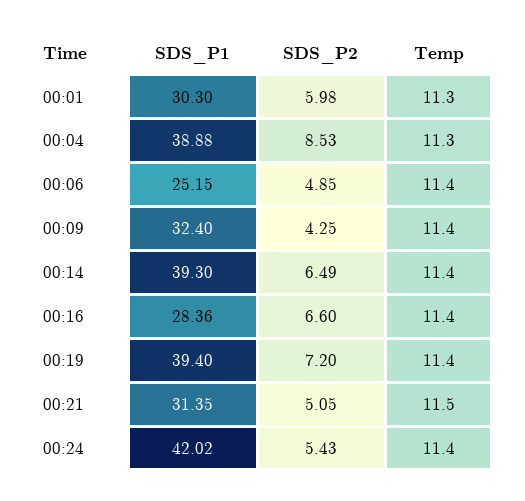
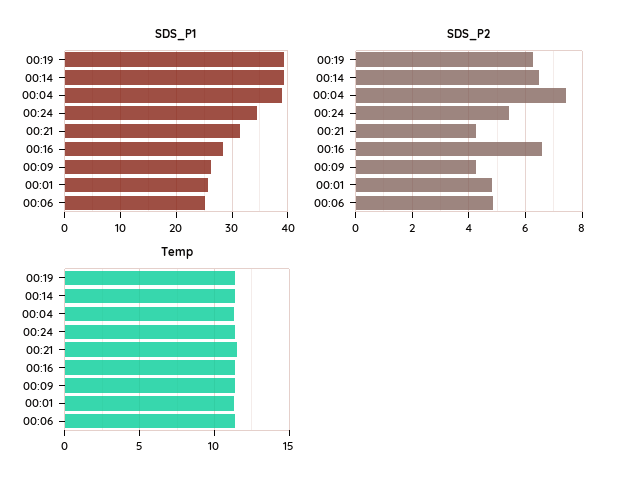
  {
    "SDS_P1": {
-     "00:01": 30.3,
+     "00:01": 26,
      "00:04": 38.88,
      "00:06": 25.15,
-     "00:09": 32.4,
+     "00:09": 26,
      "00:14": 39.3,
      "00:16": 28.36,
      "00:19": 39.4,
      "00:21": 31.35,
-     "00:24": 42.02
+     "00:24": 34
    },
    "SDS_P2": {
-     "00:01": 5.98,
+     "00:01": 4.75,
-     "00:04": 8.53,
+     "00:04": 7.5,
      "00:06": 4.85,
      "00:09": 4.25,
      "00:14": 6.49,
      "00:16": 6.6,
-     "00:19": 7.2,
+     "00:19": 6.25,
-     "00:21": 5.05,
+     "00:21": 4.25,
      "00:24": 5.43
    },
    "Temp": {
      "00:01": 11.3,
      "00:04": 11.3,
      "00:06": 11.4,
      "00:09": 11.4,
      "00:14": 11.4,
      "00:16": 11.4,
      "00:19": 11.4,
      "00:21": 11.5,
      "00:24": 11.4
    }
  }

